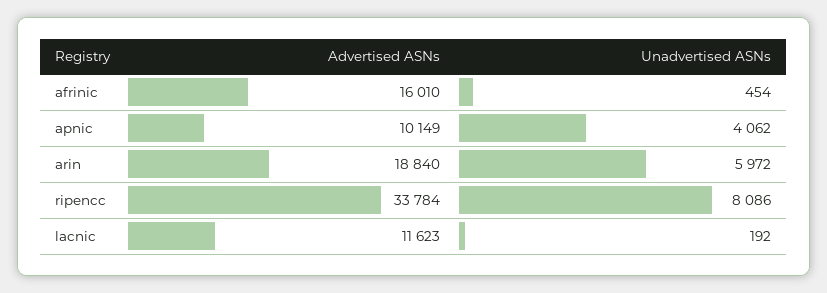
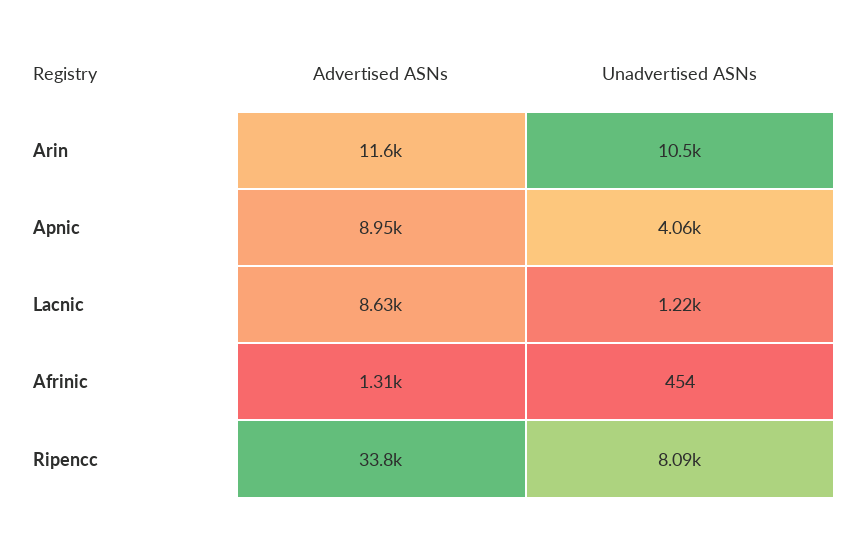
  {
    "Advertised ASNs": {
-     "afrinic": 16010,
+     "afrinic": 1310,
-     "apnic": 10149,
+     "apnic": 8950,
-     "arin": 18840,
+     "arin": 11600,
      "ripencc": 33784,
-     "lacnic": 11623
+     "lacnic": 8630
    },
    "Unadvertised ASNs": {
      "afrinic": 454,
      "apnic": 4062,
-     "arin": 5972,
+     "arin": 10500,
      "ripencc": 8086,
-     "lacnic": 192
+     "lacnic": 1220
    }
  }

